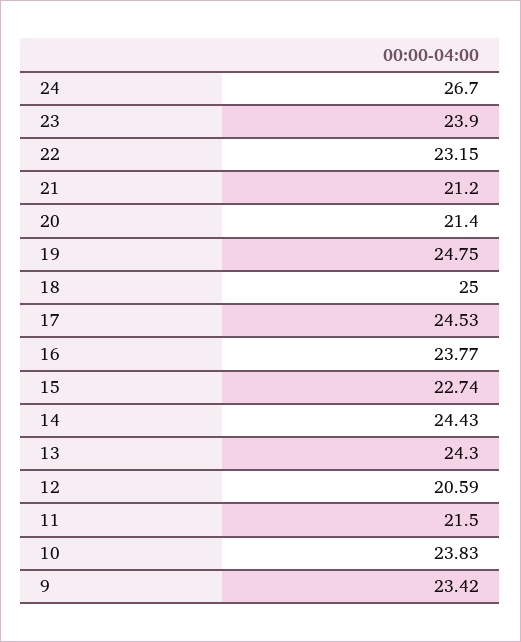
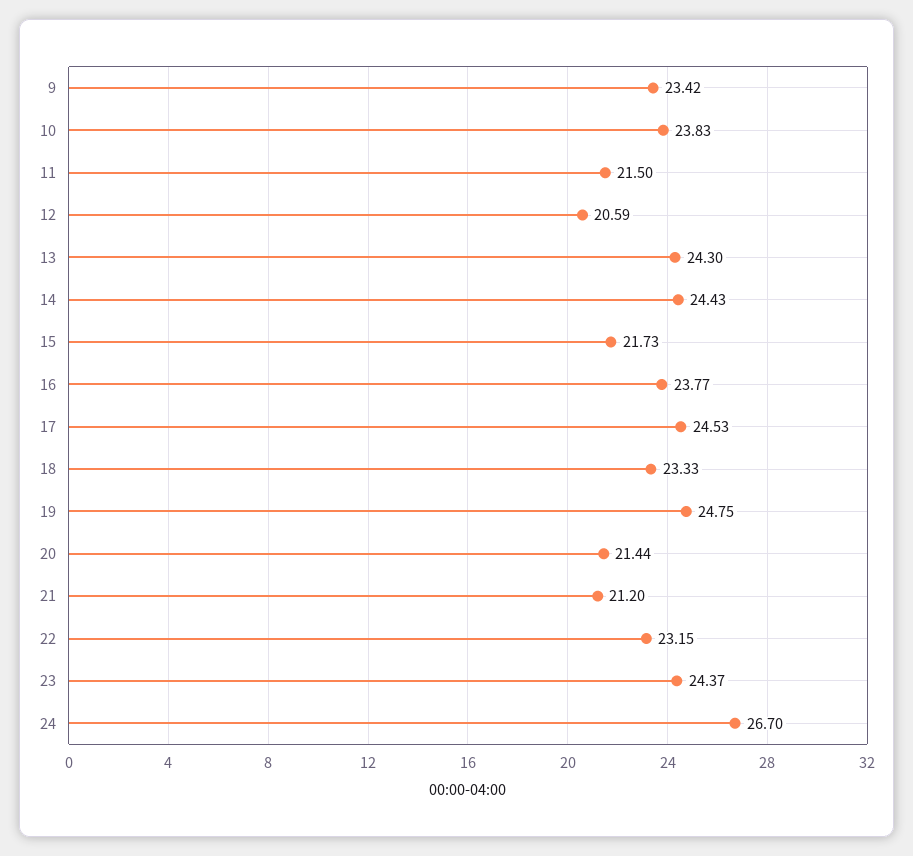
  {
    "24": 26.7,
-   "23": 23.9,
+   "23": 24.37,
    "22": 23.15,
    "21": 21.2,
-   "20": 21.4,
+   "20": 21.44,
    "19": 24.75,
-   "18": 25,
+   "18": 23.33,
    "17": 24.53,
    "16": 23.77,
-   "15": 22.74,
+   "15": 21.73,
    "14": 24.43,
    "13": 24.3,
    "12": 20.59,
    "11": 21.5,
    "10": 23.83,
    "9": 23.42
  }

